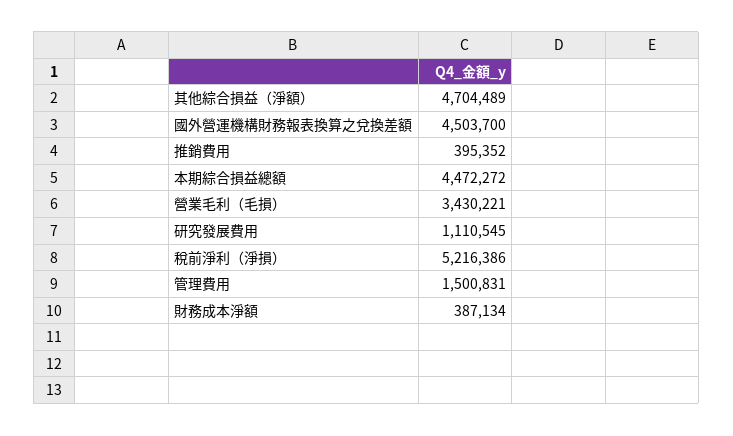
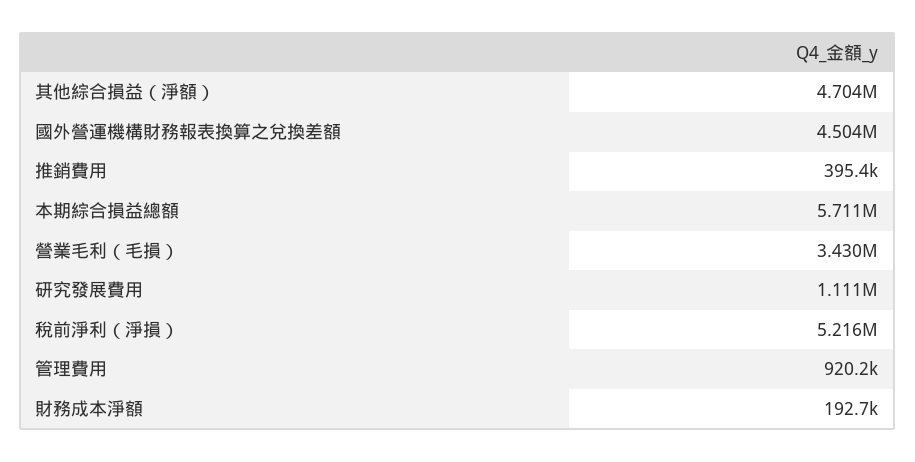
  {
    "其他綜合損益（淨額）": 4704489,
    "國外營運機構財務報表換算之兌換差額": 4503700,
    "推銷費用": 395352,
-   "本期綜合損益總額": 4472272,
+   "本期綜合損益總額": 5711000,
    "營業毛利（毛損）": 3430221,
    "研究發展費用": 1110545,
    "稅前淨利（淨損）": 5216386,
-   "管理費用": 1500831,
+   "管理費用": 920200,
-   "財務成本淨額": 387134
+   "財務成本淨額": 192700
  }

